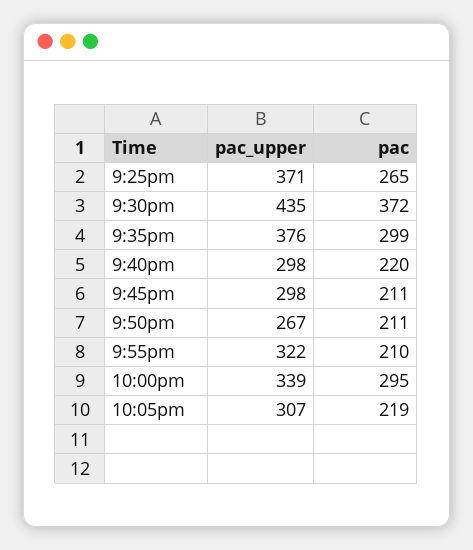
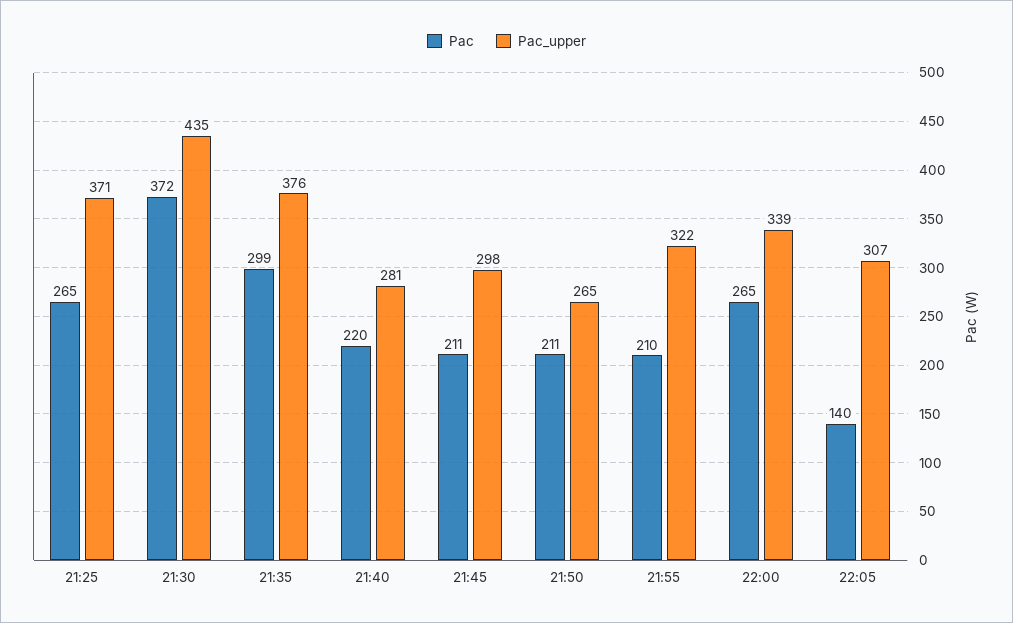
  {
    "pac_upper": {
      "9:25pm": 371,
      "9:30pm": 435,
      "9:35pm": 376,
-     "9:40pm": 298,
+     "9:40pm": 281,
      "9:45pm": 298,
-     "9:50pm": 267,
+     "9:50pm": 265,
      "9:55pm": 322,
      "10:00pm": 339,
      "10:05pm": 307
    },
    "pac": {
      "9:25pm": 265,
      "9:30pm": 372,
      "9:35pm": 299,
      "9:40pm": 220,
      "9:45pm": 211,
      "9:50pm": 211,
      "9:55pm": 210,
-     "10:00pm": 295,
+     "10:00pm": 265,
-     "10:05pm": 219
+     "10:05pm": 140
    }
  }

